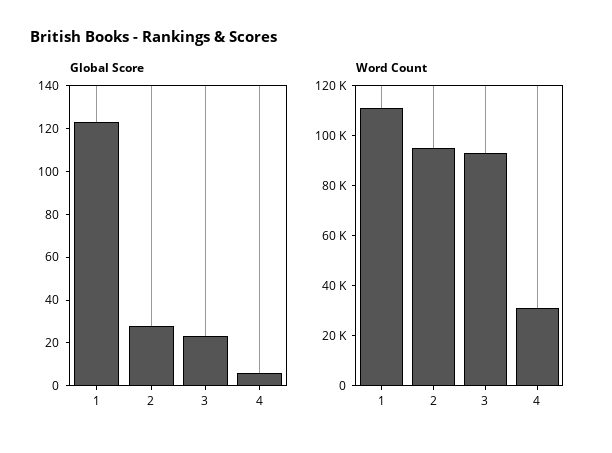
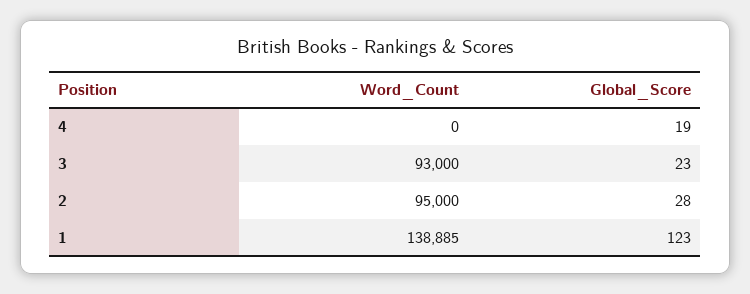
  {
    "Global Score": {
      "1": 123,
      "2": 28,
      "3": 23,
-     "4": 5
+     "4": 19
    },
    "Word Count": {
-     "1": 110000,
+     "1": 138885,
      "2": 95000,
      "3": 93000,
-     "4": 30000
+     "4": 0
    }
  }

